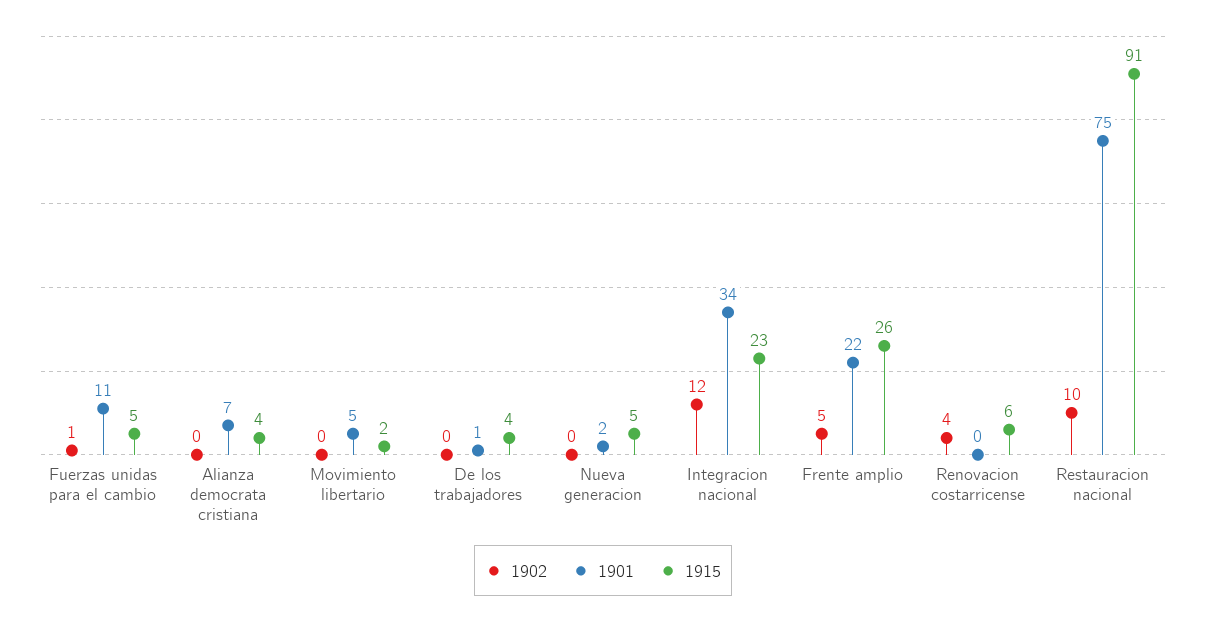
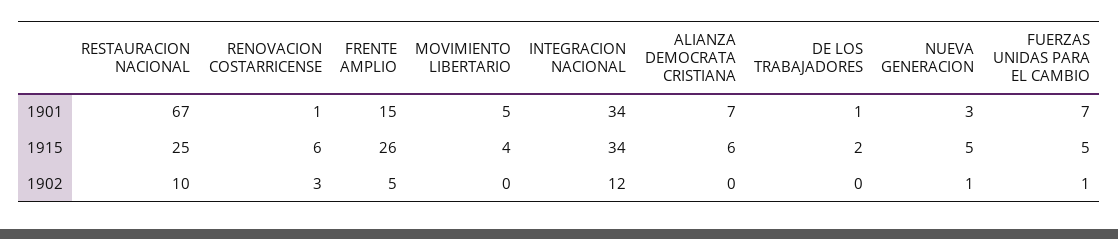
  {
    "1902": {
      "Fuerzas unidas para el cambio": 1,
      "Alianza democrata cristiana": 0,
      "Movimiento libertario": 0,
      "De los trabajadores": 0,
-     "Nueva generacion": 0,
+     "Nueva generacion": 1,
      "Integracion nacional": 12,
      "Frente amplio": 5,
-     "Renovacion costarricense": 4,
+     "Renovacion costarricense": 3,
      "Restauracion nacional": 10
    },
    "1901": {
-     "Fuerzas unidas para el cambio": 11,
+     "Fuerzas unidas para el cambio": 7,
      "Alianza democrata cristiana": 7,
      "Movimiento libertario": 5,
      "De los trabajadores": 1,
-     "Nueva generacion": 2,
+     "Nueva generacion": 3,
      "Integracion nacional": 34,
-     "Frente amplio": 22,
+     "Frente amplio": 15,
-     "Renovacion costarricense": 0,
+     "Renovacion costarricense": 1,
-     "Restauracion nacional": 75
+     "Restauracion nacional": 67
    },
    "1915": {
      "Fuerzas unidas para el cambio": 5,
-     "Alianza democrata cristiana": 4,
+     "Alianza democrata cristiana": 6,
-     "Movimiento libertario": 2,
+     "Movimiento libertario": 4,
-     "De los trabajadores": 4,
+     "De los trabajadores": 2,
      "Nueva generacion": 5,
-     "Integracion nacional": 23,
+     "Integracion nacional": 34,
      "Frente amplio": 26,
      "Renovacion costarricense": 6,
-     "Restauracion nacional": 91
+     "Restauracion nacional": 25
    }
  }

